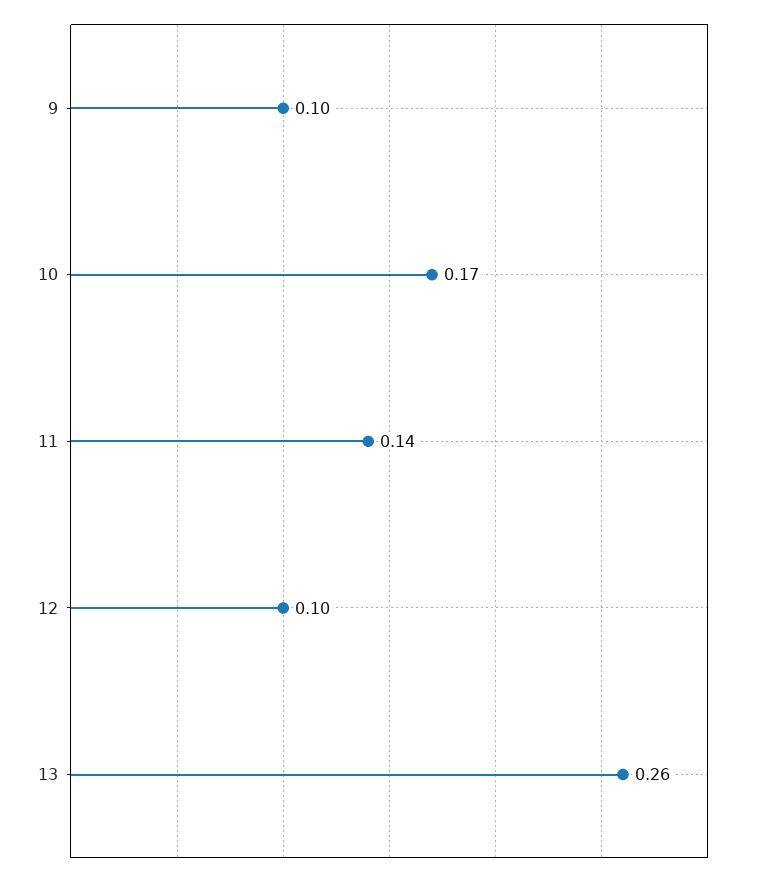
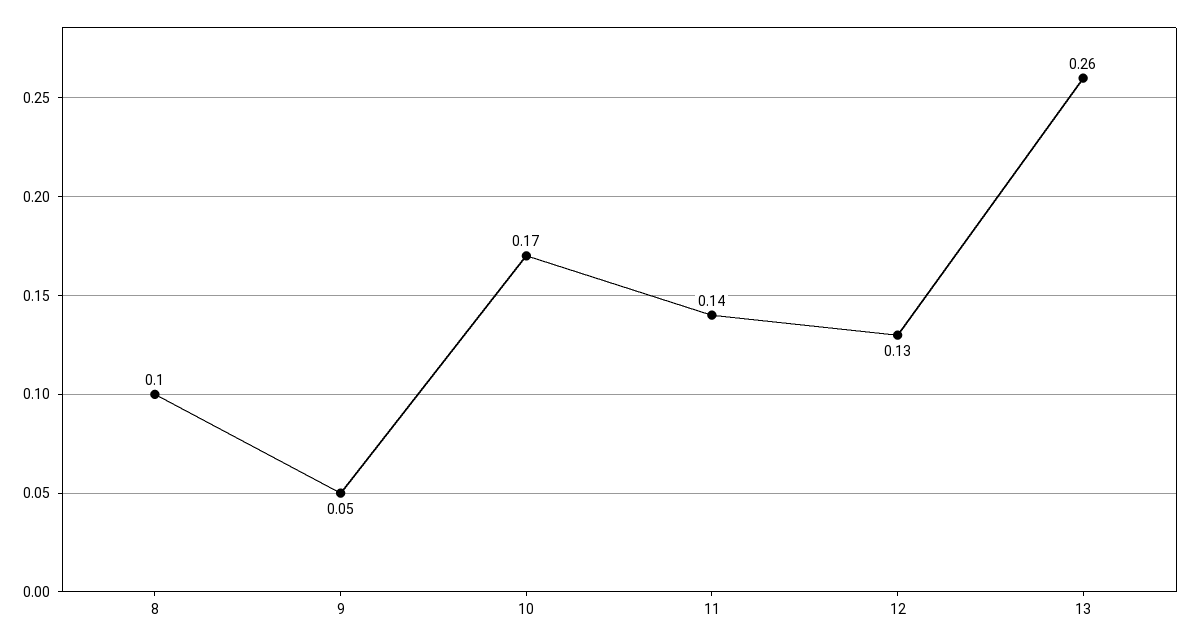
  {
-   "9": 0.1,
+   "9": 0.05,
    "10": 0.17,
    "11": 0.14,
-   "12": 0.1,
+   "12": 0.13,
-   "13": 0.26
+   "13": 0.26,
+   "8": 0.1
  }

